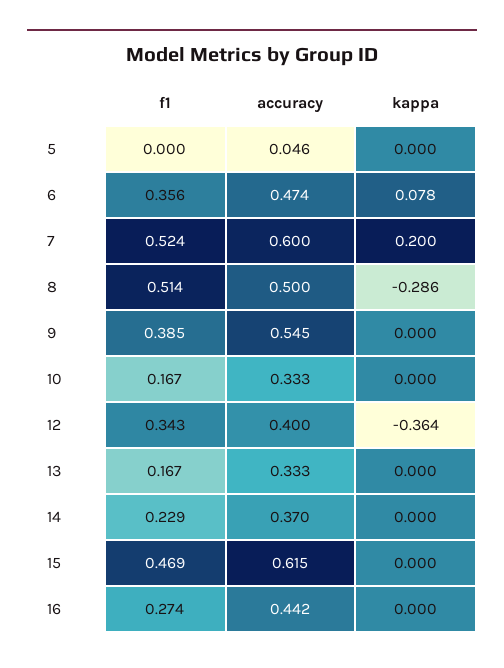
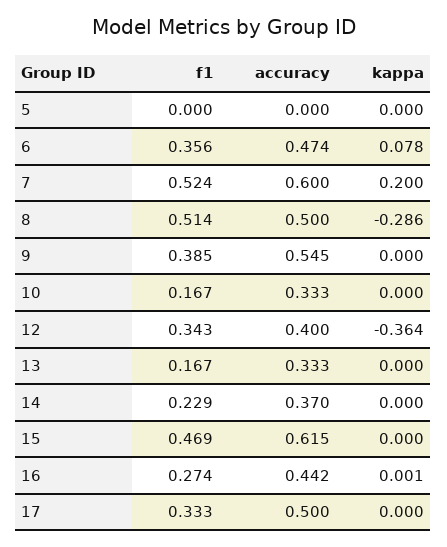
  {
    "f1": {
      "5": 0,
      "6": 0.356,
      "7": 0.524,
      "8": 0.514,
      "9": 0.385,
      "10": 0.167,
      "12": 0.343,
      "13": 0.167,
      "14": 0.229,
      "15": 0.469,
-     "16": 0.274
+     "16": 0.274,
+     "17": 0.333
    },
    "accuracy": {
-     "5": 0.046,
+     "5": 0,
      "6": 0.474,
      "7": 0.6,
      "8": 0.5,
      "9": 0.545,
      "10": 0.333,
      "12": 0.4,
      "13": 0.333,
      "14": 0.37,
      "15": 0.615,
-     "16": 0.442
+     "16": 0.442,
+     "17": 0.5
    },
    "kappa": {
      "5": 0,
      "6": 0.078,
      "7": 0.2,
      "8": -0.286,
      "9": 0,
      "10": 0,
      "12": -0.364,
      "13": 0,
      "14": 0,
      "15": 0,
-     "16": 0
+     "16": 0.001,
+     "17": 0
    }
  }

